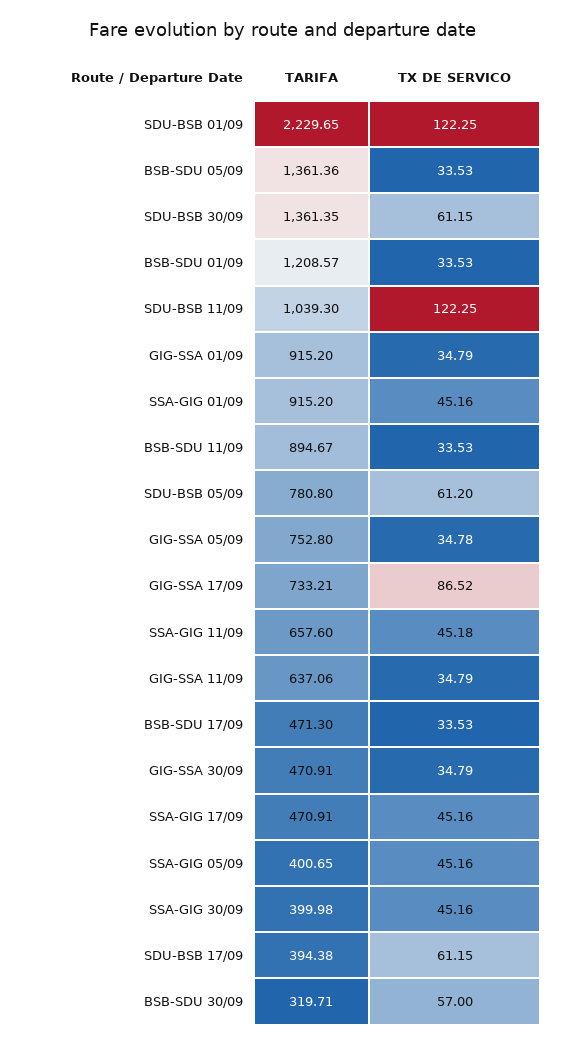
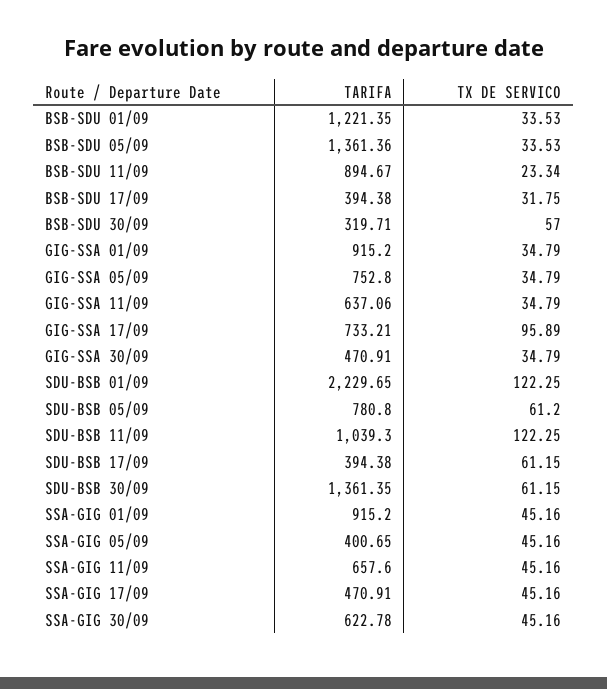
  {
    "TARIFA": {
      "SDU-BSB 01/09": 2229.65,
      "BSB-SDU 05/09": 1361.36,
      "SDU-BSB 30/09": 1361.35,
-     "BSB-SDU 01/09": 1208.57,
+     "BSB-SDU 01/09": 1221.35,
      "SDU-BSB 11/09": 1039.3,
      "GIG-SSA 01/09": 915.2,
      "SSA-GIG 01/09": 915.2,
      "BSB-SDU 11/09": 894.67,
      "SDU-BSB 05/09": 780.8,
      "GIG-SSA 05/09": 752.8,
      "GIG-SSA 17/09": 733.21,
      "SSA-GIG 11/09": 657.6,
      "GIG-SSA 11/09": 637.06,
-     "BSB-SDU 17/09": 471.3,
+     "BSB-SDU 17/09": 394.38,
      "GIG-SSA 30/09": 470.91,
      "SSA-GIG 17/09": 470.91,
      "SSA-GIG 05/09": 400.65,
-     "SSA-GIG 30/09": 399.98,
+     "SSA-GIG 30/09": 622.78,
      "SDU-BSB 17/09": 394.38,
      "BSB-SDU 30/09": 319.71
    },
    "TX DE SERVICO": {
      "SDU-BSB 01/09": 122.25,
      "BSB-SDU 05/09": 33.53,
      "SDU-BSB 30/09": 61.15,
      "BSB-SDU 01/09": 33.53,
      "SDU-BSB 11/09": 122.25,
      "GIG-SSA 01/09": 34.79,
      "SSA-GIG 01/09": 45.16,
-     "BSB-SDU 11/09": 33.53,
+     "BSB-SDU 11/09": 23.34,
      "SDU-BSB 05/09": 61.2,
-     "GIG-SSA 05/09": 34.78,
+     "GIG-SSA 05/09": 34.79,
-     "GIG-SSA 17/09": 86.52,
+     "GIG-SSA 17/09": 95.89,
-     "SSA-GIG 11/09": 45.18,
+     "SSA-GIG 11/09": 45.16,
      "GIG-SSA 11/09": 34.79,
-     "BSB-SDU 17/09": 33.53,
+     "BSB-SDU 17/09": 31.75,
      "GIG-SSA 30/09": 34.79,
      "SSA-GIG 17/09": 45.16,
      "SSA-GIG 05/09": 45.16,
      "SSA-GIG 30/09": 45.16,
      "SDU-BSB 17/09": 61.15,
      "BSB-SDU 30/09": 57
    }
  }

